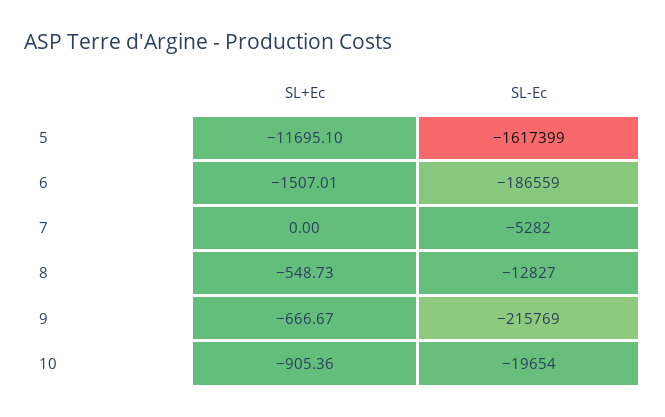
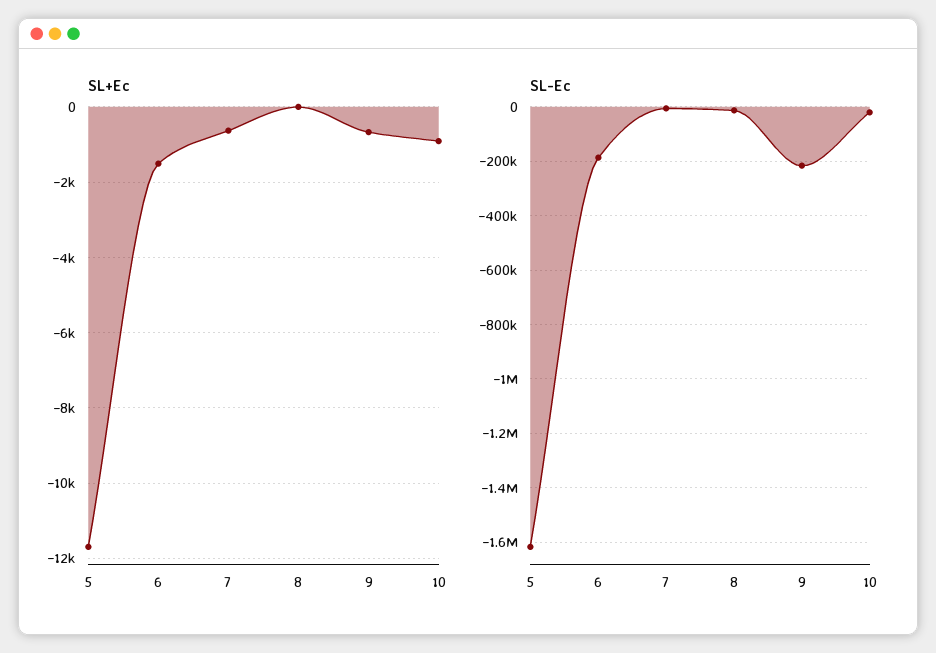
  {
    "SL+Ec": {
      "5": -11695.1,
      "6": -1507.01,
-     "7": 0,
+     "7": -600,
-     "8": -548.73,
+     "8": 0,
      "9": -666.67,
      "10": -905.36
    },
    "SL-Ec": {
      "5": -1617399,
      "6": -186559,
      "7": -5282,
      "8": -12827,
      "9": -215769,
      "10": -19654
    }
  }

